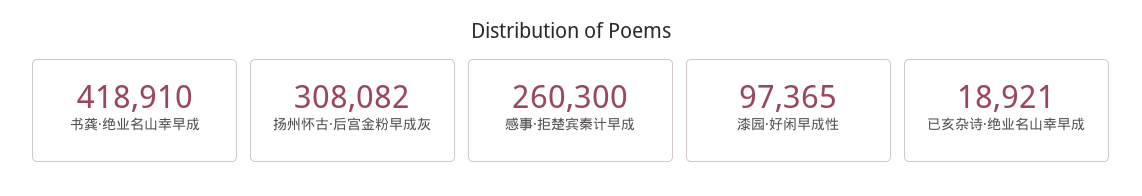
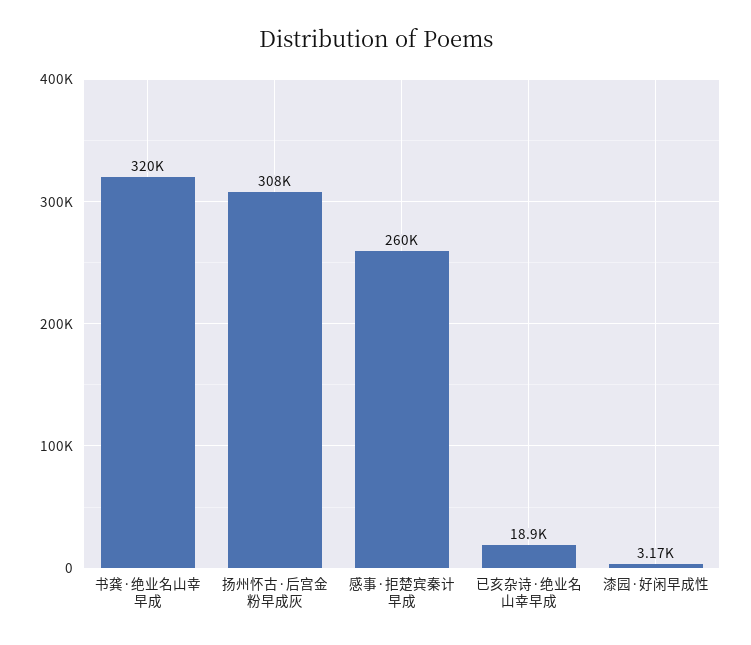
  {
-   "书龚·绝业名山幸早成": 418910,
+   "书龚·绝业名山幸早成": 320000,
    "扬州怀古·后宫金粉早成灰": 308082,
    "感事·拒楚宾秦计早成": 260300,
-   "漆园·好闲早成性": 97365,
+   "漆园·好闲早成性": 3170,
    "已亥杂诗·绝业名山幸早成": 18921
  }

